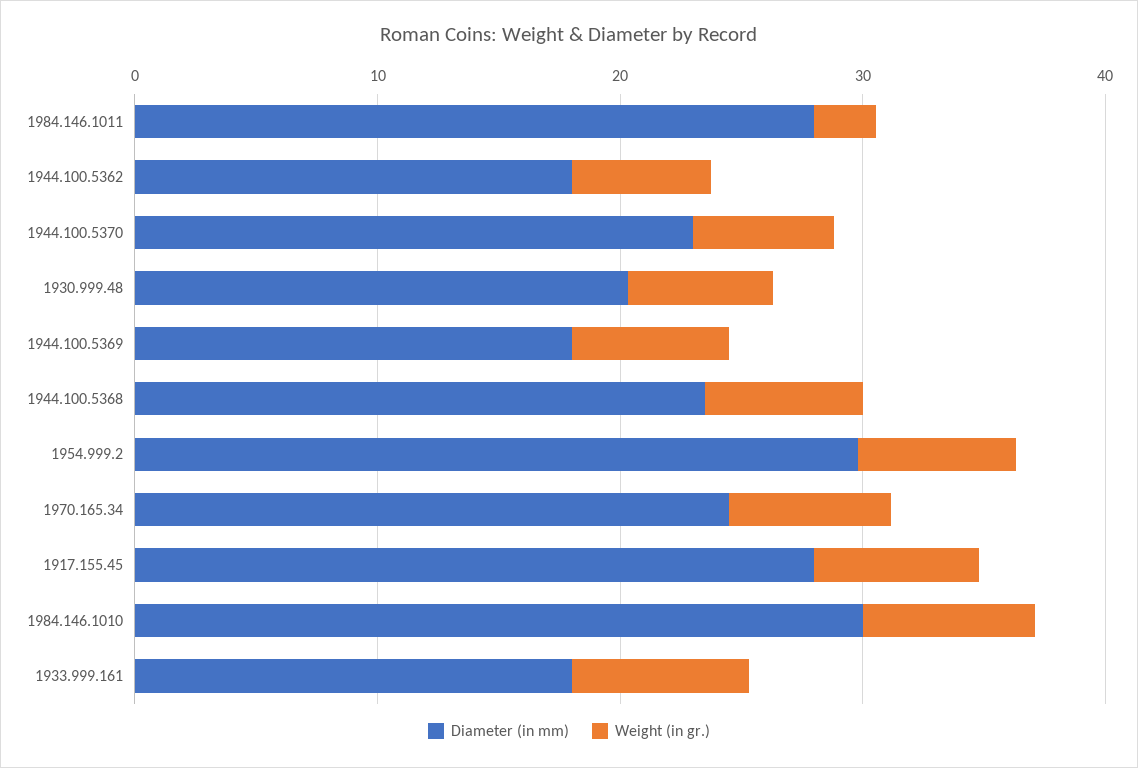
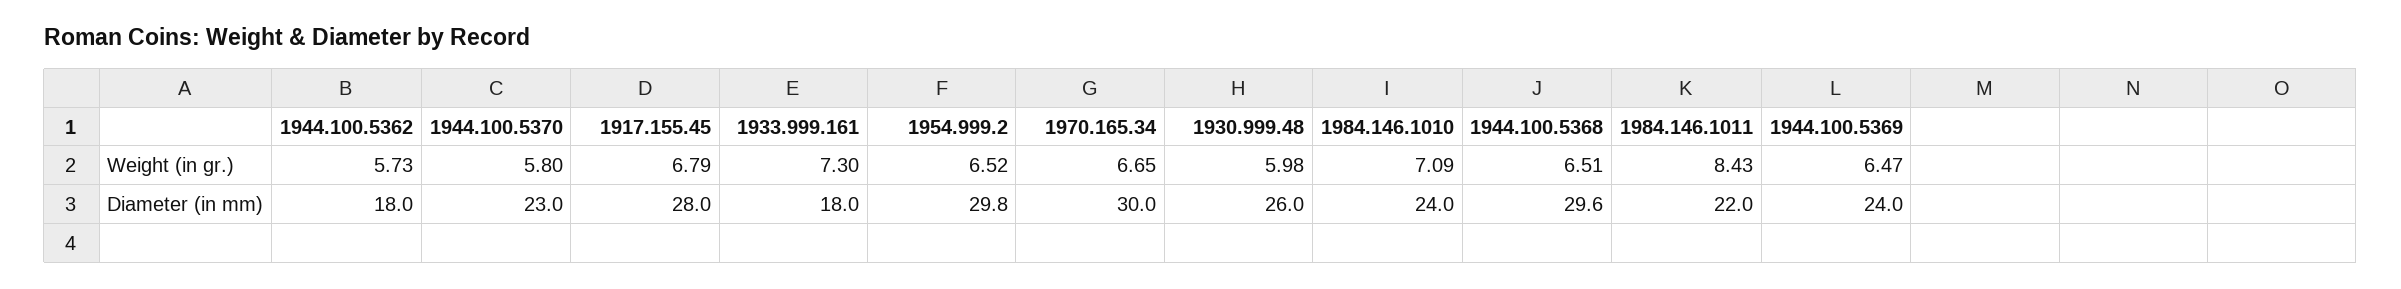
  {
    "Diameter (in mm)": {
-     "1984.146.1011": 28,
+     "1984.146.1011": 22,
      "1944.100.5362": 18,
      "1944.100.5370": 23,
-     "1930.999.48": 20,
+     "1930.999.48": 26,
-     "1944.100.5369": 18,
+     "1944.100.5369": 24,
-     "1944.100.5368": 24,
+     "1944.100.5368": 29.6,
      "1954.999.2": 29.8,
-     "1970.165.34": 24,
+     "1970.165.34": 30,
      "1917.155.45": 28,
-     "1984.146.1010": 30,
+     "1984.146.1010": 24,
      "1933.999.161": 18
    },
    "Weight (in gr.)": {
-     "1984.146.1011": 2,
+     "1984.146.1011": 8.43,
      "1944.100.5362": 5.73,
      "1944.100.5370": 5.8,
      "1930.999.48": 5.98,
      "1944.100.5369": 6.47,
      "1944.100.5368": 6.51,
      "1954.999.2": 6.52,
      "1970.165.34": 6.65,
      "1917.155.45": 6.79,
      "1984.146.1010": 7.09,
      "1933.999.161": 7.3
    }
  }

